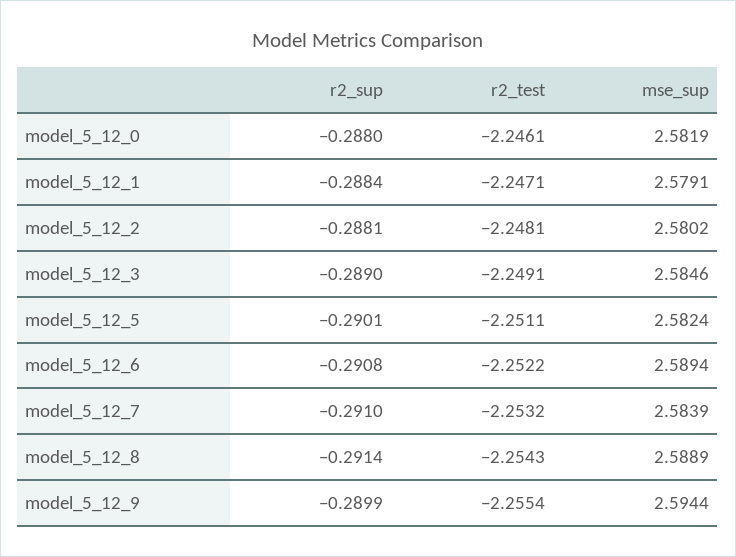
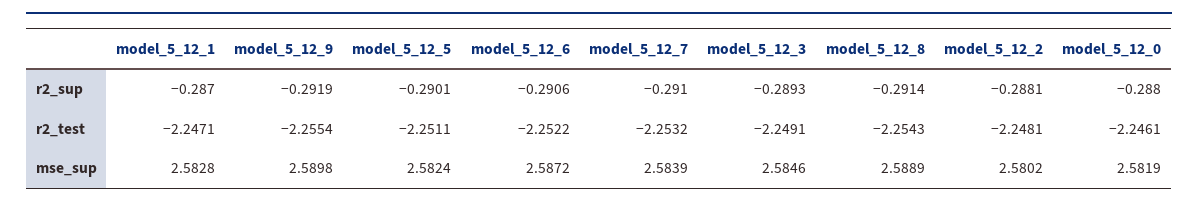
  {
    "r2_sup": {
      "model_5_12_0": -0.288,
-     "model_5_12_1": -0.2884,
+     "model_5_12_1": -0.287,
      "model_5_12_2": -0.2881,
-     "model_5_12_3": -0.289,
+     "model_5_12_3": -0.2893,
      "model_5_12_5": -0.2901,
-     "model_5_12_6": -0.2908,
+     "model_5_12_6": -0.2906,
      "model_5_12_7": -0.291,
      "model_5_12_8": -0.2914,
-     "model_5_12_9": -0.2899
+     "model_5_12_9": -0.2919
    },
    "r2_test": {
      "model_5_12_0": -2.2461,
      "model_5_12_1": -2.2471,
      "model_5_12_2": -2.2481,
      "model_5_12_3": -2.2491,
      "model_5_12_5": -2.2511,
      "model_5_12_6": -2.2522,
      "model_5_12_7": -2.2532,
      "model_5_12_8": -2.2543,
      "model_5_12_9": -2.2554
    },
    "mse_sup": {
      "model_5_12_0": 2.5819,
-     "model_5_12_1": 2.5791,
+     "model_5_12_1": 2.5828,
      "model_5_12_2": 2.5802,
      "model_5_12_3": 2.5846,
      "model_5_12_5": 2.5824,
-     "model_5_12_6": 2.5894,
+     "model_5_12_6": 2.5872,
      "model_5_12_7": 2.5839,
      "model_5_12_8": 2.5889,
-     "model_5_12_9": 2.5944
+     "model_5_12_9": 2.5898
    }
  }

